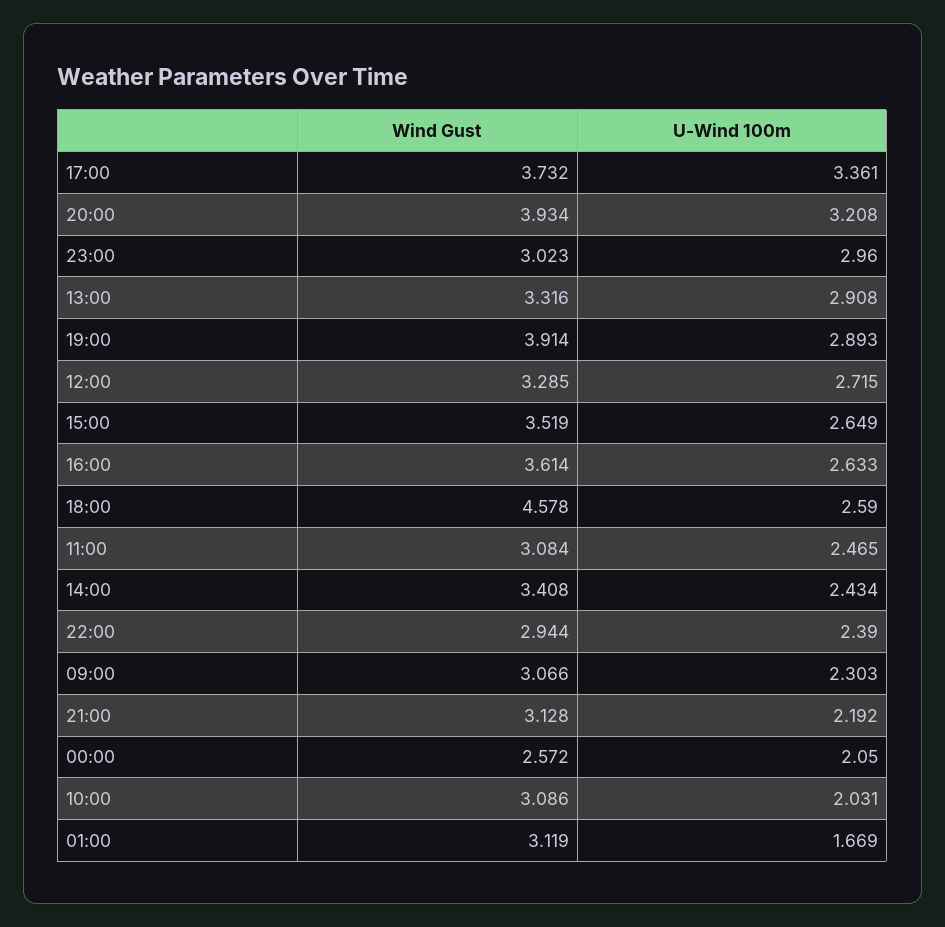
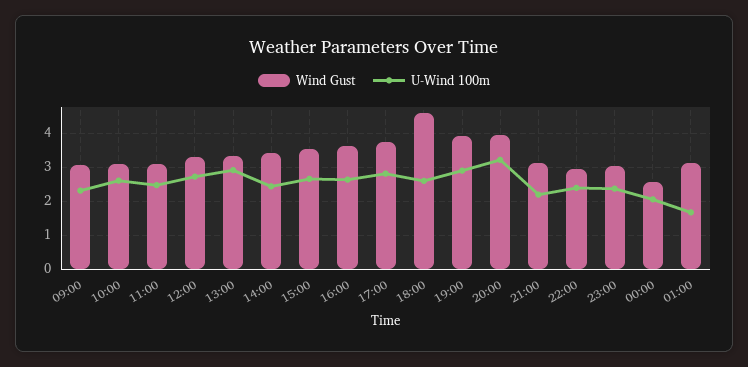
  {
    "Wind Gust": {
      "17:00": 3.732,
      "20:00": 3.934,
      "23:00": 3.023,
      "13:00": 3.316,
      "19:00": 3.914,
      "12:00": 3.285,
      "15:00": 3.519,
      "16:00": 3.614,
      "18:00": 4.578,
      "11:00": 3.084,
      "14:00": 3.408,
      "22:00": 2.944,
      "09:00": 3.066,
      "21:00": 3.128,
      "00:00": 2.572,
      "10:00": 3.086,
      "01:00": 3.119
    },
    "U-Wind 100m": {
-     "17:00": 3.361,
+     "17:00": 2.8,
      "20:00": 3.208,
-     "23:00": 2.96,
+     "23:00": 2.4,
      "13:00": 2.908,
      "19:00": 2.893,
      "12:00": 2.715,
      "15:00": 2.649,
      "16:00": 2.633,
      "18:00": 2.59,
      "11:00": 2.465,
      "14:00": 2.434,
      "22:00": 2.39,
      "09:00": 2.303,
      "21:00": 2.192,
      "00:00": 2.05,
-     "10:00": 2.031,
+     "10:00": 2.6,
      "01:00": 1.669
    }
  }

